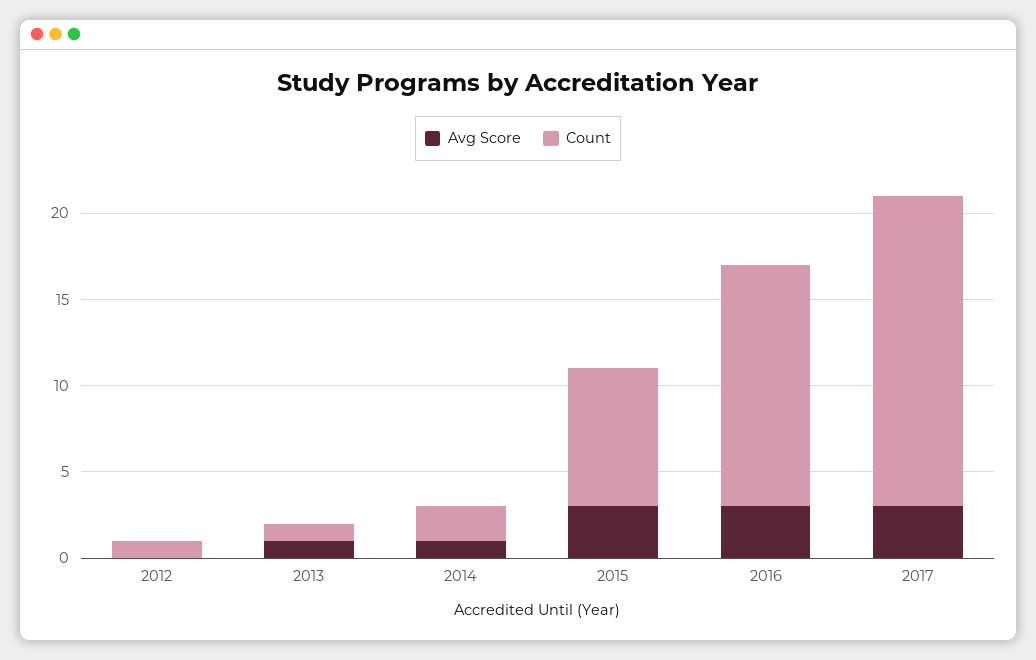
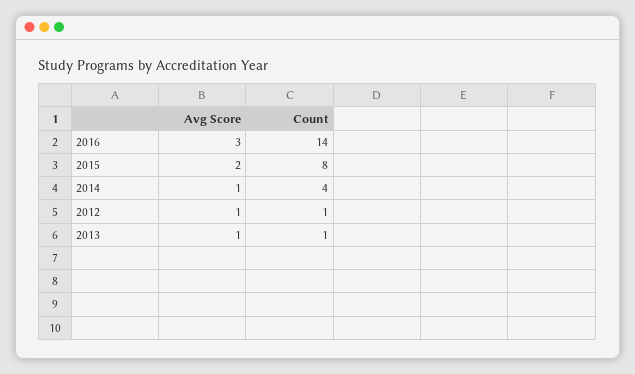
  {
    "Avg Score": {
-     "2012": 0,
+     "2012": 1,
      "2013": 1,
      "2014": 1,
-     "2015": 3,
+     "2015": 2,
-     "2016": 3,
+     "2016": 3
-     "2017": 3
    },
    "Count": {
      "2012": 1,
      "2013": 1,
-     "2014": 2,
+     "2014": 4,
      "2015": 8,
-     "2016": 14,
+     "2016": 14
-     "2017": 18
    }
  }

